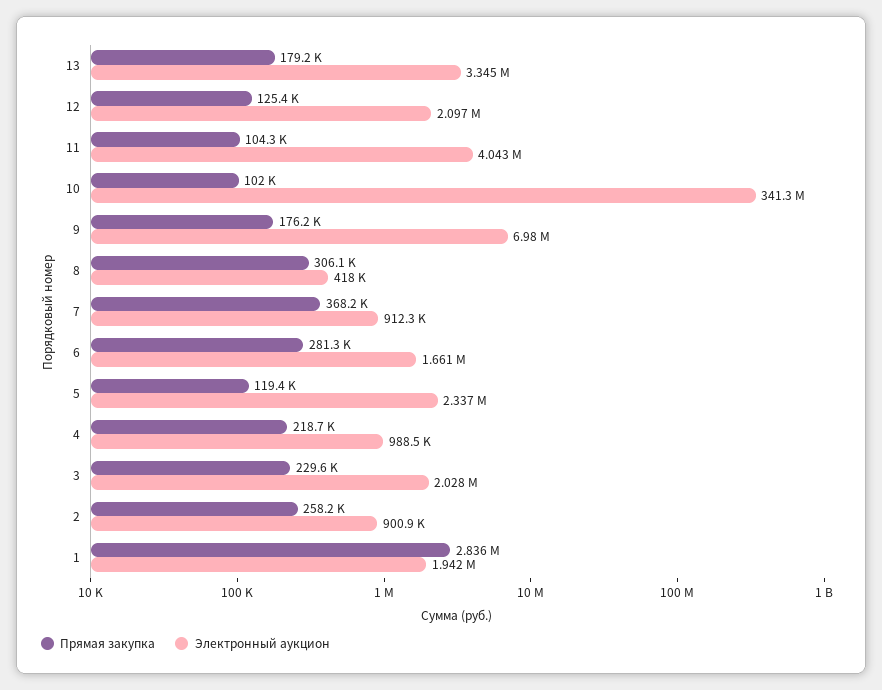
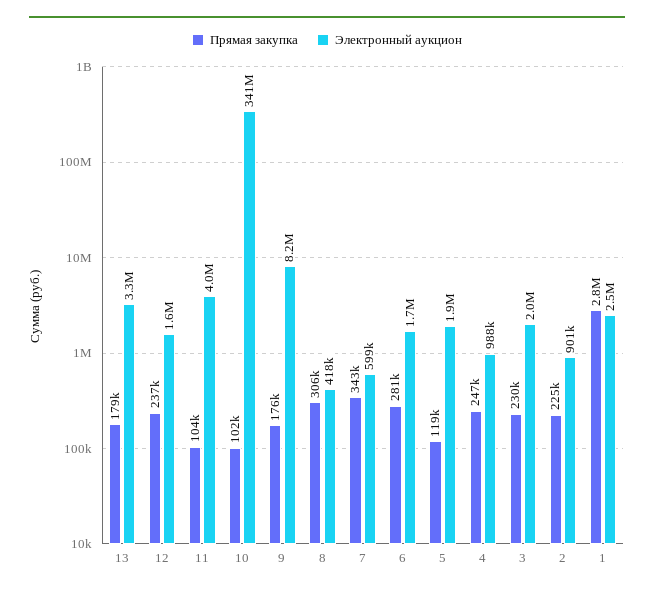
  {
    "Прямая закупка": {
      "13": 179200,
-     "12": 125400,
+     "12": 237000,
      "11": 104300,
      "10": 102000,
      "9": 176200,
      "8": 306100,
-     "7": 368200,
+     "7": 343000,
      "6": 281300,
      "5": 119400,
-     "4": 218700,
+     "4": 247000,
      "3": 229600,
-     "2": 258200,
+     "2": 225000,
      "1": 2836000
    },
    "Электронный аукцион": {
      "13": 3345000,
-     "12": 2097000,
+     "12": 1600000,
      "11": 4043000,
      "10": 341300000,
-     "9": 6980000,
+     "9": 8200000,
      "8": 418000,
-     "7": 912300,
+     "7": 599000,
      "6": 1661000,
-     "5": 2337000,
+     "5": 1900000,
      "4": 988500,
      "3": 2028000,
      "2": 900900,
-     "1": 1942000
+     "1": 2500000
    }
  }

